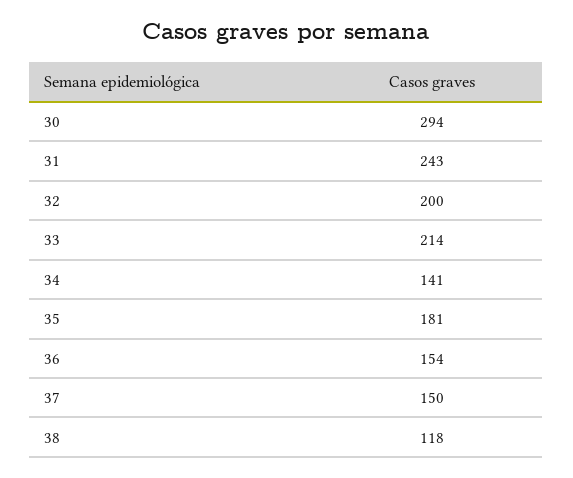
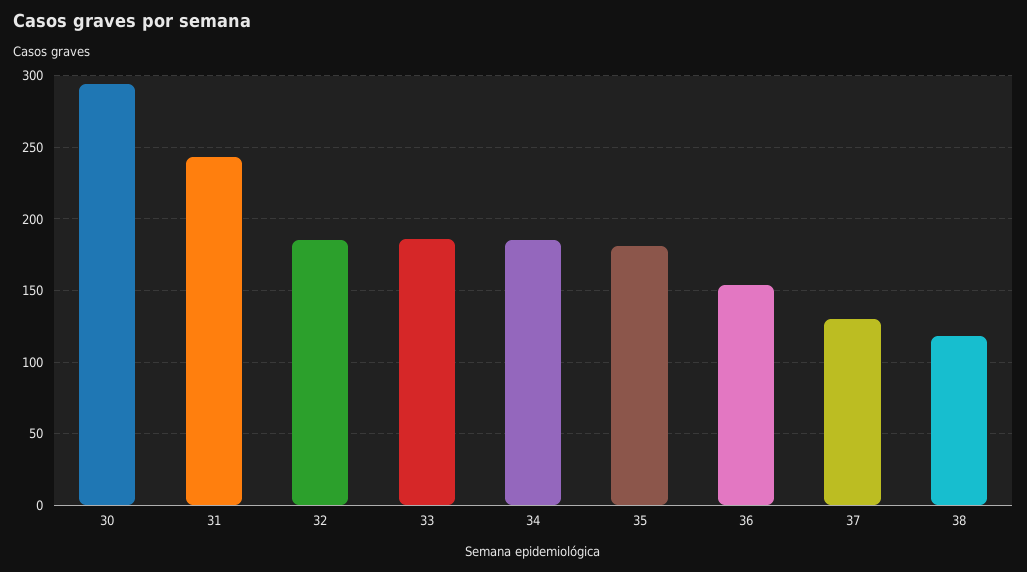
  {
    "30": 294,
    "31": 243,
-   "32": 200,
+   "32": 185,
-   "33": 214,
+   "33": 185,
-   "34": 141,
+   "34": 185,
    "35": 181,
    "36": 154,
-   "37": 150,
+   "37": 130,
    "38": 118
  }

